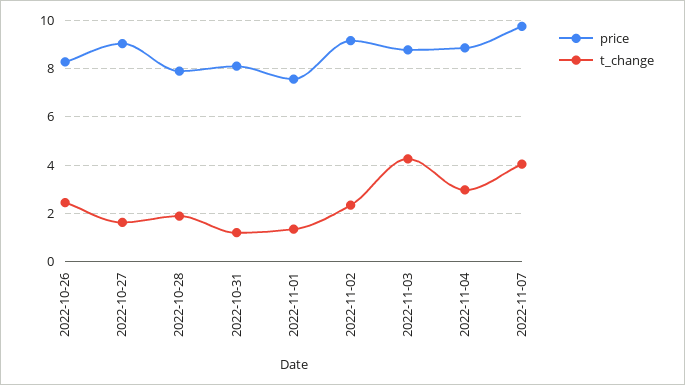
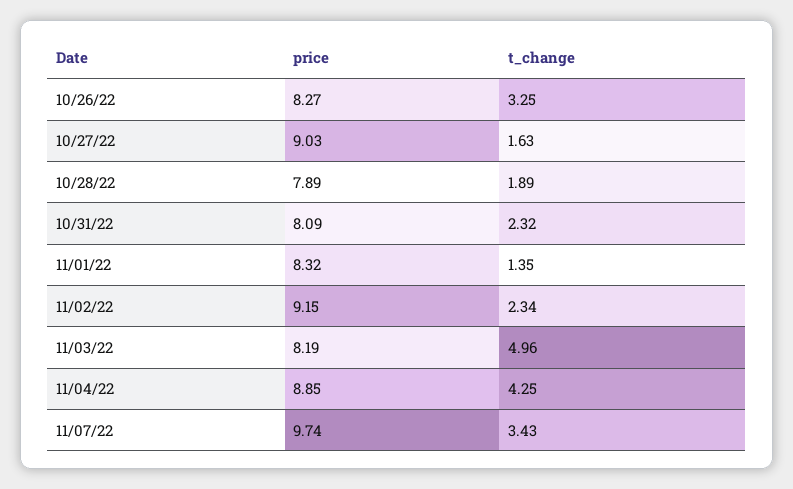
  {
    "price": {
      "2022-10-26": 8.27,
      "2022-10-27": 9.03,
      "2022-10-28": 7.89,
      "2022-10-31": 8.09,
-     "2022-11-01": 7.5,
+     "2022-11-01": 8.32,
      "2022-11-02": 9.15,
-     "2022-11-03": 8.75,
+     "2022-11-03": 8.19,
      "2022-11-04": 8.85,
      "2022-11-07": 9.74
    },
    "t_change": {
-     "2022-10-26": 2.5,
+     "2022-10-26": 3.25,
      "2022-10-27": 1.63,
      "2022-10-28": 1.89,
-     "2022-10-31": 1.25,
+     "2022-10-31": 2.32,
      "2022-11-01": 1.35,
      "2022-11-02": 2.34,
-     "2022-11-03": 4.25,
+     "2022-11-03": 4.96,
-     "2022-11-04": 3,
+     "2022-11-04": 4.25,
-     "2022-11-07": 4
+     "2022-11-07": 3.43
    }
  }

